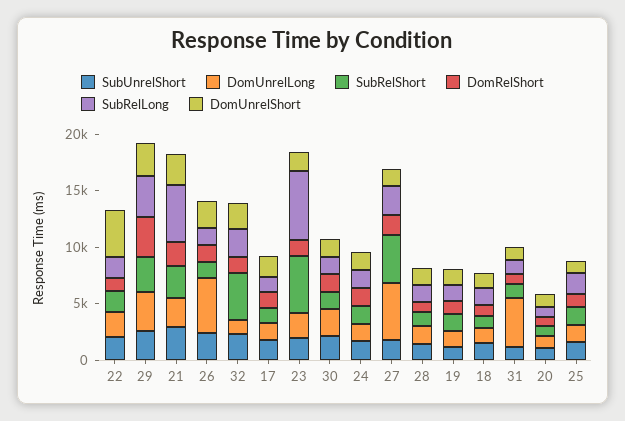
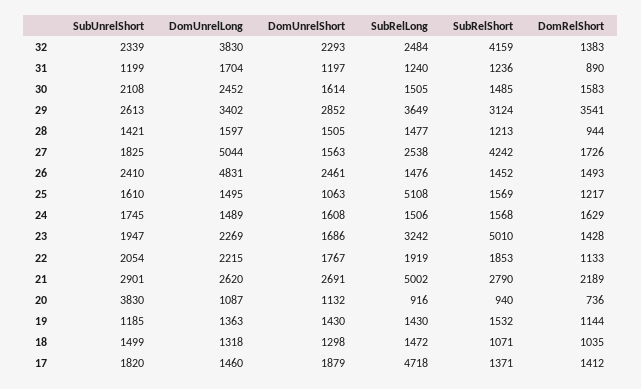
  {
    "SubUnrelShort": {
      "22": 2054,
      "29": 2613,
      "21": 2901,
      "26": 2410,
      "32": 2339,
      "17": 1820,
      "23": 1947,
      "30": 2108,
      "24": 1745,
      "27": 1825,
      "28": 1421,
      "19": 1185,
      "18": 1499,
      "31": 1199,
-     "20": 1000,
+     "20": 3830,
      "25": 1610
    },
    "DomUnrelLong": {
      "22": 2215,
      "29": 3402,
      "21": 2620,
      "26": 4831,
-     "32": 1000,
+     "32": 3830,
      "17": 1460,
      "23": 2269,
      "30": 2452,
      "24": 1489,
      "27": 5044,
      "28": 1597,
      "19": 1363,
      "18": 1318,
-     "31": 4000,
+     "31": 1704,
      "20": 1087,
      "25": 1495
    },
    "SubRelShort": {
      "22": 1853,
      "29": 3124,
      "21": 2790,
      "26": 1452,
      "32": 4159,
      "17": 1371,
      "23": 5010,
      "30": 1485,
      "24": 1568,
      "27": 4242,
      "28": 1213,
      "19": 1532,
      "18": 1071,
      "31": 1236,
      "20": 940,
      "25": 1569
    },
    "DomRelShort": {
      "22": 1133,
      "29": 3541,
      "21": 2189,
      "26": 1493,
      "32": 1383,
      "17": 1412,
      "23": 1428,
      "30": 1583,
      "24": 1629,
      "27": 1726,
      "28": 944,
      "19": 1144,
      "18": 1035,
      "31": 890,
      "20": 736,
      "25": 1217
    },
    "SubRelLong": {
      "22": 1919,
      "29": 3649,
      "21": 5002,
      "26": 1476,
      "32": 2484,
-     "17": 1000,
+     "17": 4718,
-     "23": 6000,
+     "23": 3242,
      "30": 1505,
      "24": 1506,
      "27": 2538,
      "28": 1477,
      "19": 1430,
      "18": 1472,
      "31": 1240,
      "20": 916,
-     "25": 2000
+     "25": 5108
    },
    "DomUnrelShort": {
-     "22": 4000,
+     "22": 1767,
      "29": 2852,
      "21": 2691,
      "26": 2461,
      "32": 2293,
      "17": 1879,
      "23": 1686,
      "30": 1614,
      "24": 1608,
      "27": 1563,
      "28": 1505,
      "19": 1430,
      "18": 1298,
      "31": 1197,
      "20": 1132,
      "25": 1063
    }
  }

